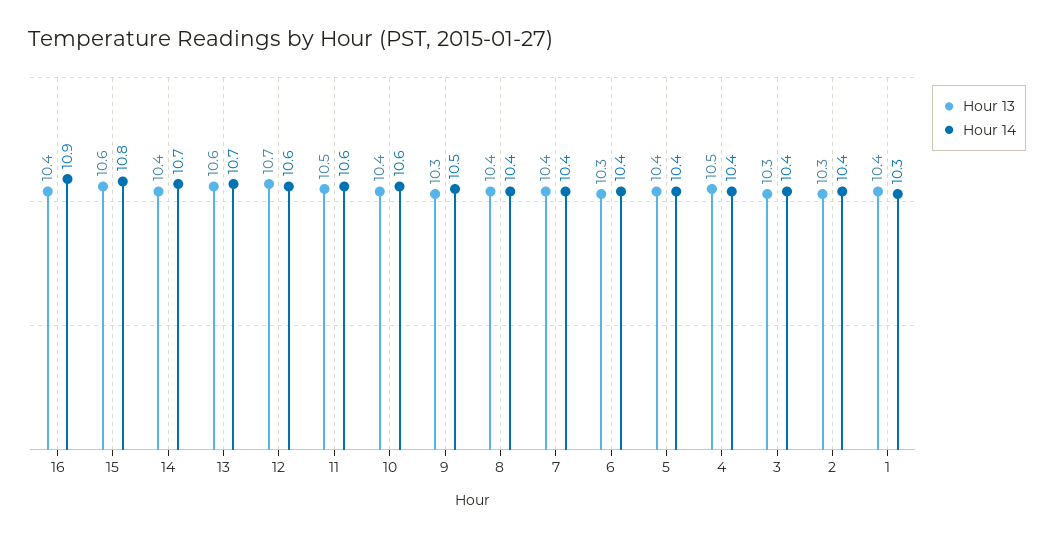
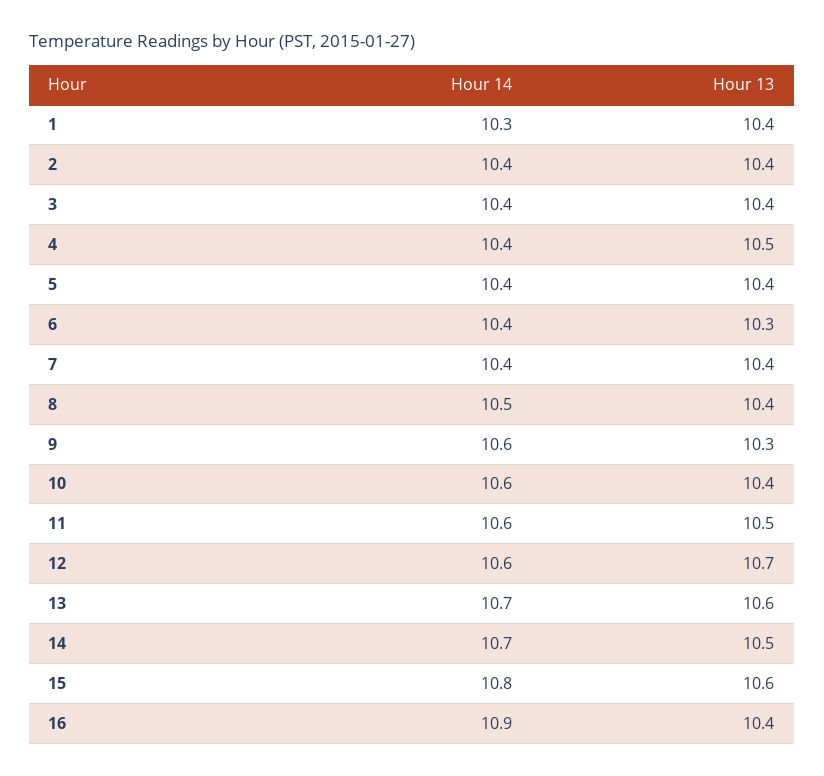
  {
    "Hour 13": {
      "16": 10.4,
      "15": 10.6,
-     "14": 10.4,
+     "14": 10.5,
      "13": 10.6,
      "12": 10.7,
      "11": 10.5,
      "10": 10.4,
      "9": 10.3,
      "8": 10.4,
      "7": 10.4,
      "6": 10.3,
      "5": 10.4,
      "4": 10.5,
-     "3": 10.3,
+     "3": 10.4,
-     "2": 10.3,
+     "2": 10.4,
      "1": 10.4
    },
    "Hour 14": {
      "16": 10.9,
      "15": 10.8,
      "14": 10.7,
      "13": 10.7,
      "12": 10.6,
      "11": 10.6,
      "10": 10.6,
-     "9": 10.5,
+     "9": 10.6,
-     "8": 10.4,
+     "8": 10.5,
      "7": 10.4,
      "6": 10.4,
      "5": 10.4,
      "4": 10.4,
      "3": 10.4,
      "2": 10.4,
      "1": 10.3
    }
  }

